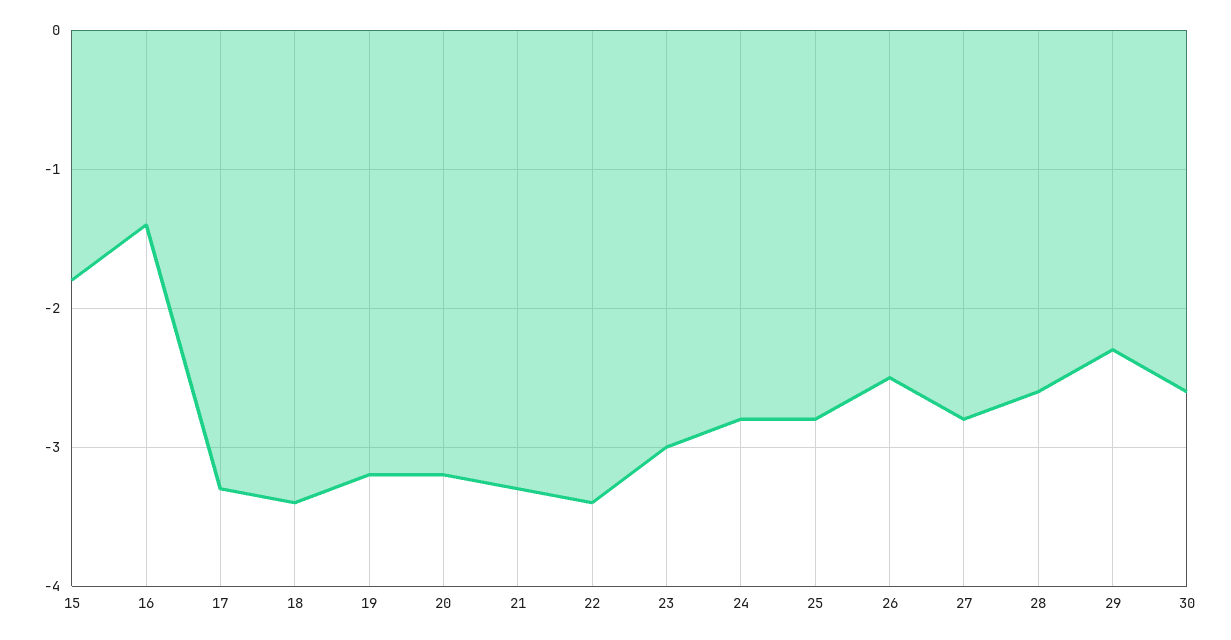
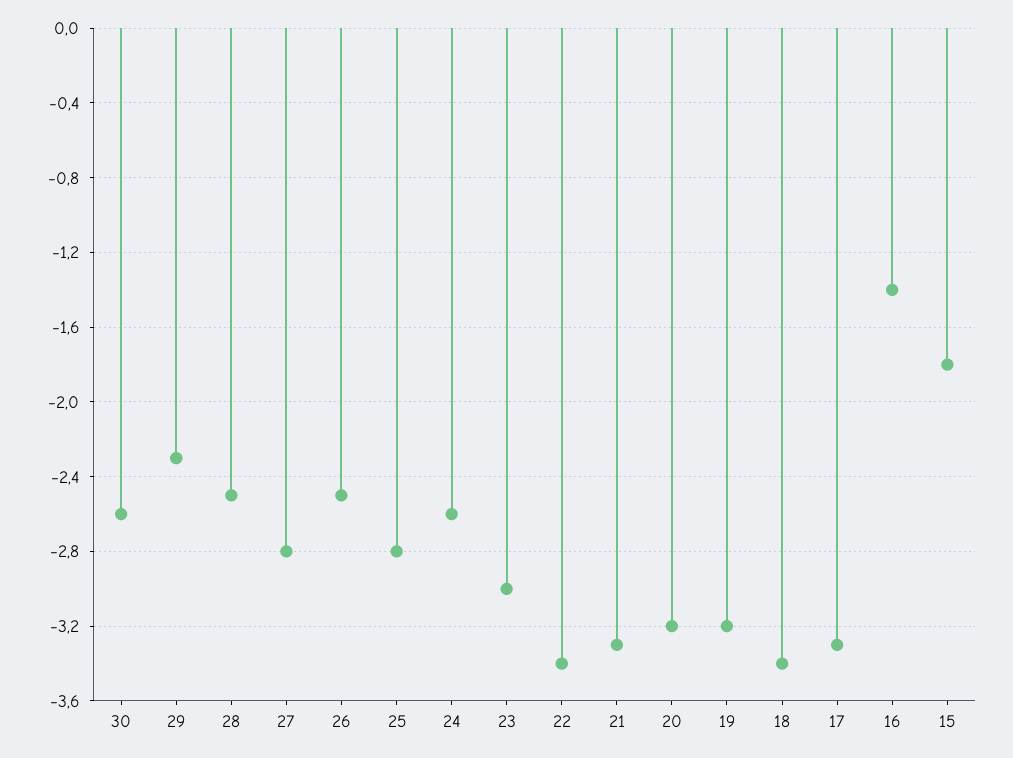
  {
    "15": -1.8,
    "16": -1.4,
    "17": -3.3,
    "18": -3.4,
    "19": -3.2,
    "20": -3.2,
    "21": -3.3,
    "22": -3.4,
    "23": -3,
-   "24": -2.8,
+   "24": -2.6,
    "25": -2.8,
    "26": -2.5,
    "27": -2.8,
-   "28": -2.6,
+   "28": -2.5,
    "29": -2.3,
    "30": -2.6
  }

